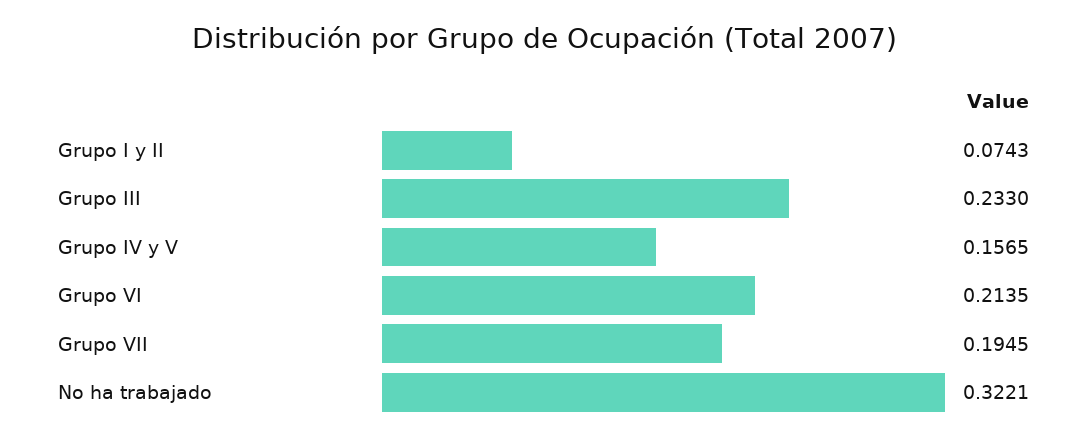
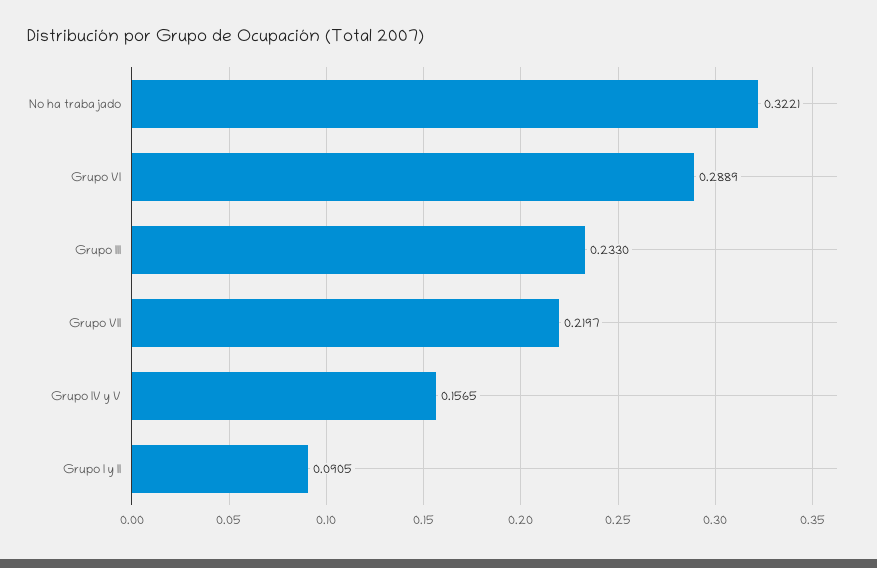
  {
-   "Grupo I y II": 0.0743,
+   "Grupo I y II": 0.0905,
    "Grupo III": 0.233,
    "Grupo IV y V": 0.1565,
-   "Grupo VI": 0.2135,
+   "Grupo VI": 0.2889,
-   "Grupo VII": 0.1945,
+   "Grupo VII": 0.2197,
    "No ha trabajado": 0.3221
  }

